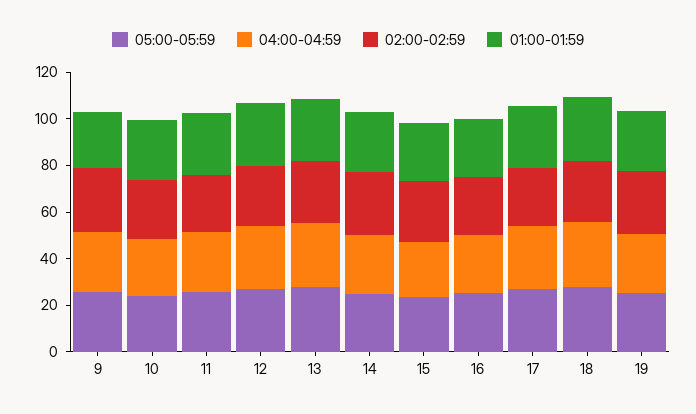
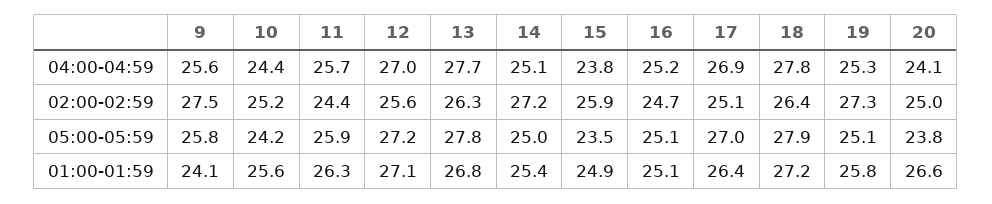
  {
    "05:00-05:59": {
      "9": 25.8,
      "10": 24.2,
      "11": 25.9,
      "12": 27.2,
      "13": 27.8,
      "14": 25,
      "15": 23.5,
      "16": 25.1,
      "17": 27,
      "18": 27.9,
-     "19": 25.1
+     "19": 25.1,
+     "20": 23.8
    },
    "04:00-04:59": {
      "9": 25.6,
      "10": 24.4,
      "11": 25.7,
      "12": 27,
      "13": 27.7,
      "14": 25.1,
      "15": 23.8,
      "16": 25.2,
      "17": 26.9,
      "18": 27.8,
-     "19": 25.3
+     "19": 25.3,
+     "20": 24.1
    },
    "02:00-02:59": {
      "9": 27.5,
      "10": 25.2,
      "11": 24.4,
      "12": 25.6,
      "13": 26.3,
      "14": 27.2,
      "15": 25.9,
      "16": 24.7,
      "17": 25.1,
      "18": 26.4,
-     "19": 27.3
+     "19": 27.3,
+     "20": 25
    },
    "01:00-01:59": {
      "9": 24.1,
      "10": 25.6,
      "11": 26.3,
      "12": 27.1,
      "13": 26.8,
      "14": 25.4,
      "15": 24.9,
      "16": 25.1,
      "17": 26.4,
      "18": 27.2,
-     "19": 25.8
+     "19": 25.8,
+     "20": 26.6
    }
  }

